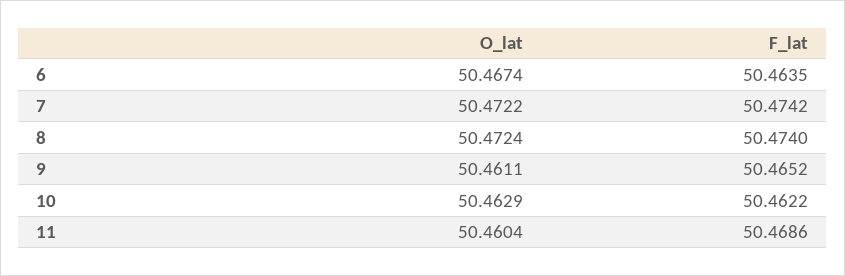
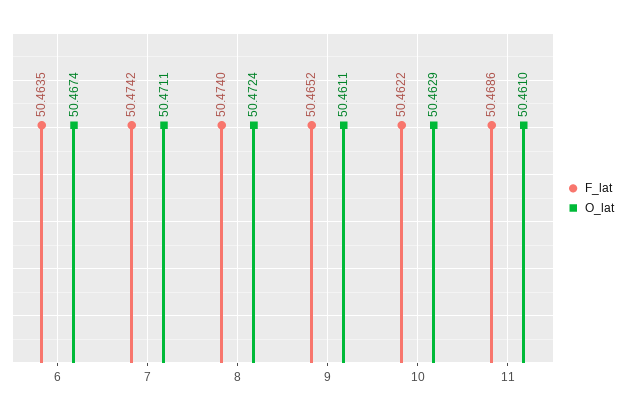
  {
    "O_lat": {
      "6": 50.4674,
-     "7": 50.4722,
+     "7": 50.4711,
      "8": 50.4724,
      "9": 50.4611,
      "10": 50.4629,
-     "11": 50.4604
+     "11": 50.461
    },
    "F_lat": {
      "6": 50.4635,
      "7": 50.4742,
      "8": 50.474,
      "9": 50.4652,
      "10": 50.4622,
      "11": 50.4686
    }
  }

